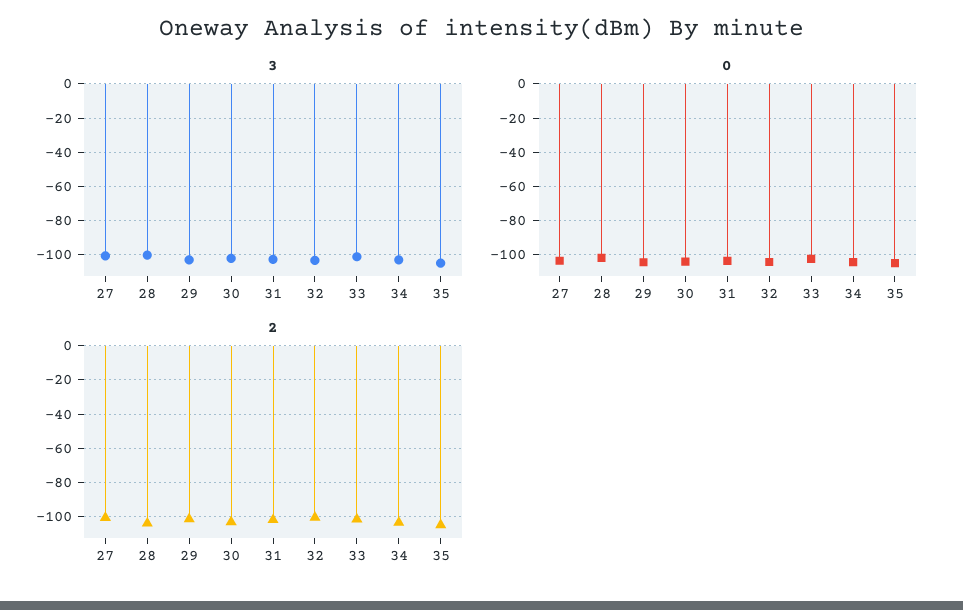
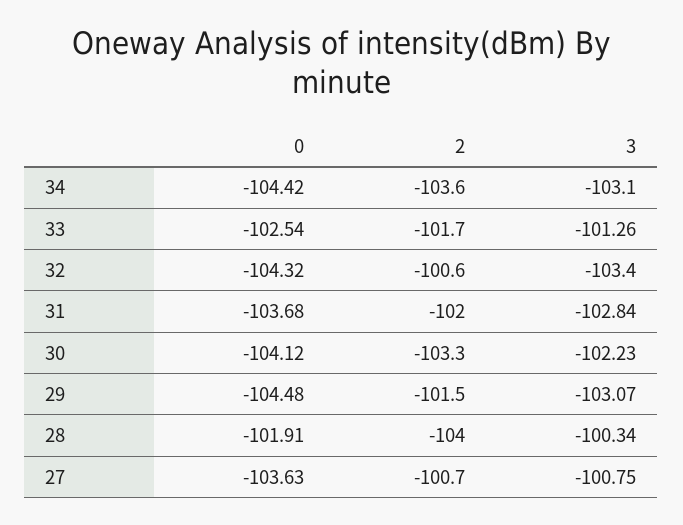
  {
    "3": {
      "27": -100.75,
      "28": -100.34,
      "29": -103.07,
      "30": -102.23,
      "31": -102.84,
      "32": -103.4,
      "33": -101.26,
-     "34": -103.1,
+     "34": -103.1
-     "35": -105
    },
    "0": {
      "27": -103.63,
      "28": -101.91,
      "29": -104.48,
      "30": -104.12,
      "31": -103.68,
      "32": -104.32,
      "33": -102.54,
-     "34": -104.42,
+     "34": -104.42
-     "35": -105
    },
    "2": {
      "27": -100.7,
      "28": -104,
      "29": -101.5,
      "30": -103.3,
      "31": -102,
      "32": -100.6,
      "33": -101.7,
-     "34": -103.6,
+     "34": -103.6
-     "35": -105
    }
  }

